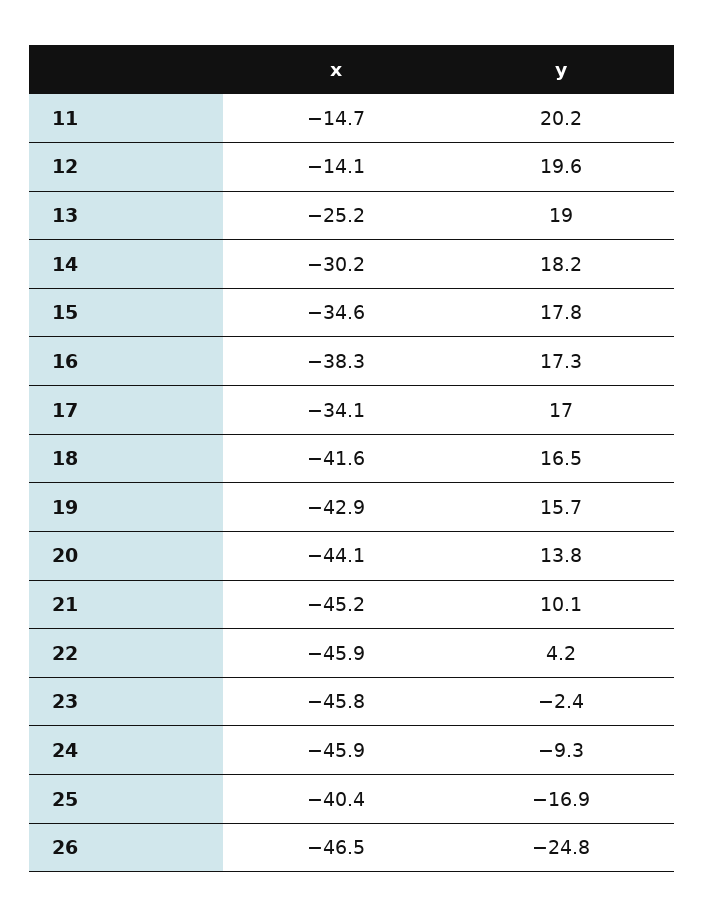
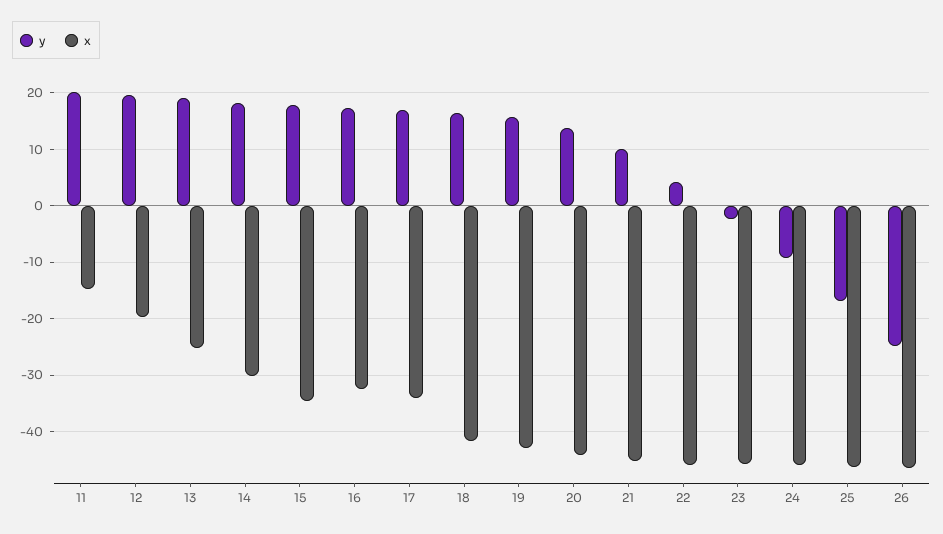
  {
    "x": {
      "11": -14.7,
-     "12": -14.1,
+     "12": -20,
      "13": -25.2,
      "14": -30.2,
      "15": -34.6,
-     "16": -38.3,
+     "16": -32,
      "17": -34.1,
      "18": -41.6,
      "19": -42.9,
      "20": -44.1,
      "21": -45.2,
      "22": -45.9,
      "23": -45.8,
      "24": -45.9,
-     "25": -40.4,
+     "25": -46,
      "26": -46.5
    },
    "y": {
      "11": 20.2,
      "12": 19.6,
      "13": 19,
      "14": 18.2,
      "15": 17.8,
      "16": 17.3,
      "17": 17,
      "18": 16.5,
      "19": 15.7,
      "20": 13.8,
      "21": 10.1,
      "22": 4.2,
      "23": -2.4,
      "24": -9.3,
      "25": -16.9,
      "26": -24.8
    }
  }

